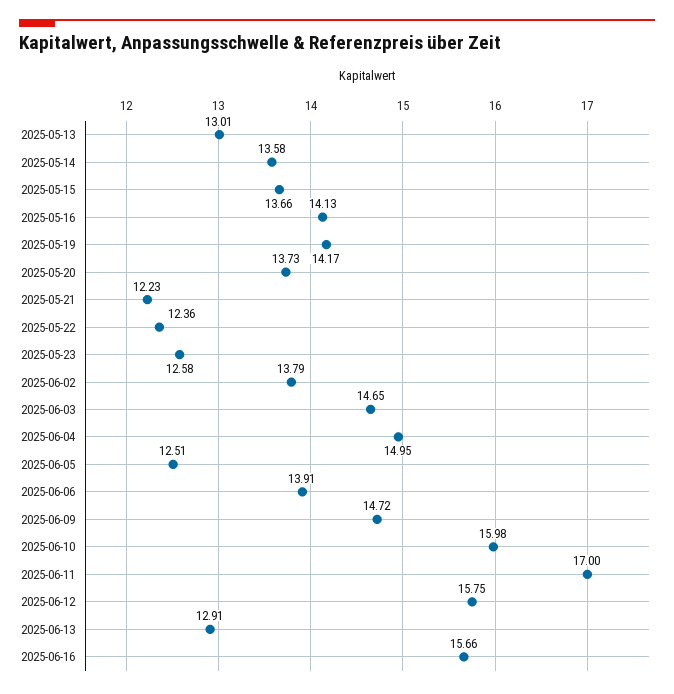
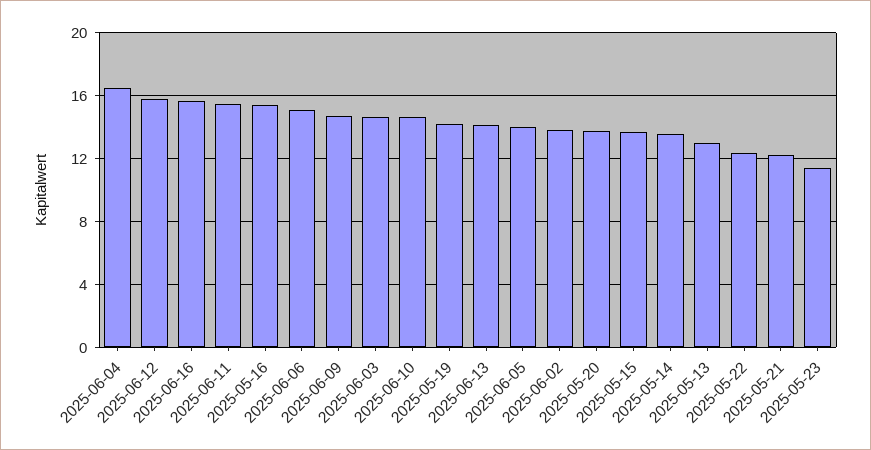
  {
    "2025-05-13": 13.01,
    "2025-05-14": 13.58,
    "2025-05-15": 13.66,
-   "2025-05-16": 14.13,
+   "2025-05-16": 15.5,
    "2025-05-19": 14.17,
    "2025-05-20": 13.73,
    "2025-05-21": 12.23,
    "2025-05-22": 12.36,
-   "2025-05-23": 12.58,
+   "2025-05-23": 11.5,
    "2025-06-02": 13.79,
    "2025-06-03": 14.65,
-   "2025-06-04": 14.95,
+   "2025-06-04": 16.5,
-   "2025-06-05": 12.51,
+   "2025-06-05": 14,
-   "2025-06-06": 13.91,
+   "2025-06-06": 15,
    "2025-06-09": 14.72,
-   "2025-06-10": 15.98,
+   "2025-06-10": 14.5,
-   "2025-06-11": 17,
+   "2025-06-11": 15.5,
    "2025-06-12": 15.75,
-   "2025-06-13": 12.91,
+   "2025-06-13": 14,
    "2025-06-16": 15.66
  }

